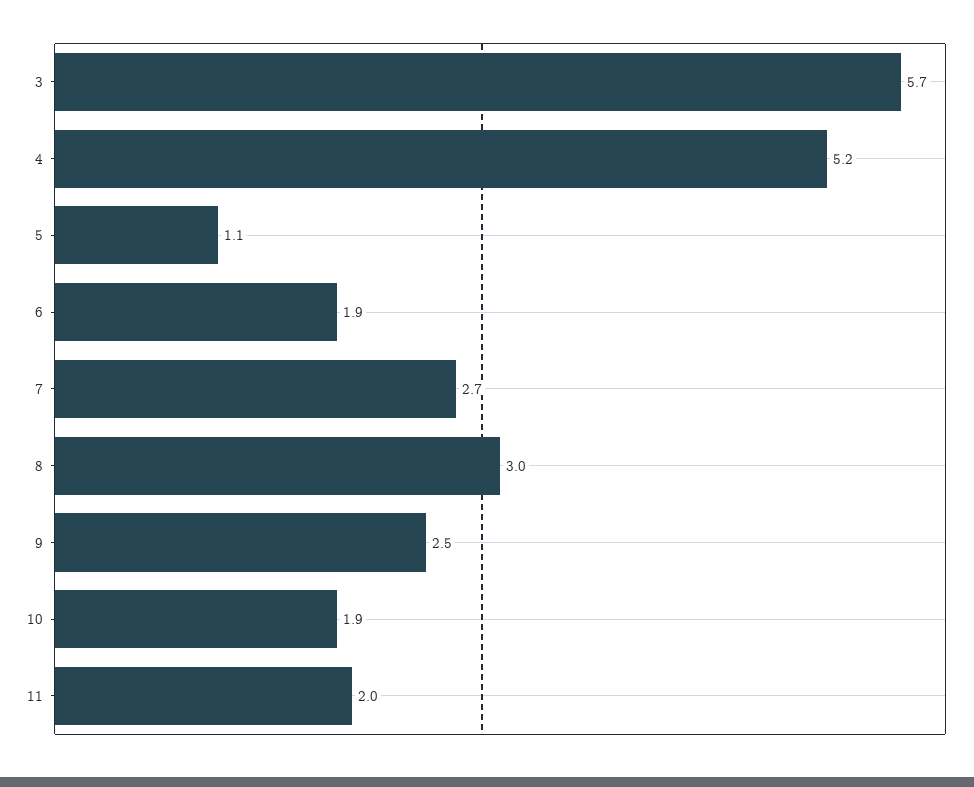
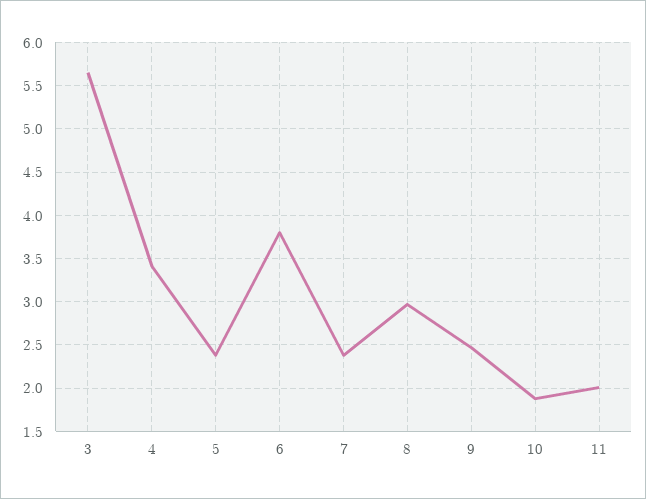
  {
    "3": 5.7,
-   "4": 5.2,
+   "4": 3.4,
-   "5": 1.1,
+   "5": 2.4,
-   "6": 1.9,
+   "6": 3.8,
-   "7": 2.7,
+   "7": 2.4,
    "8": 3,
    "9": 2.5,
    "10": 1.9,
    "11": 2
  }

